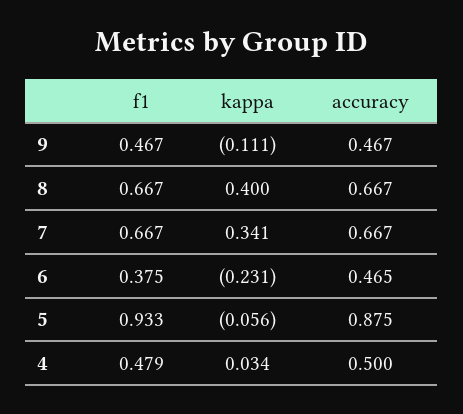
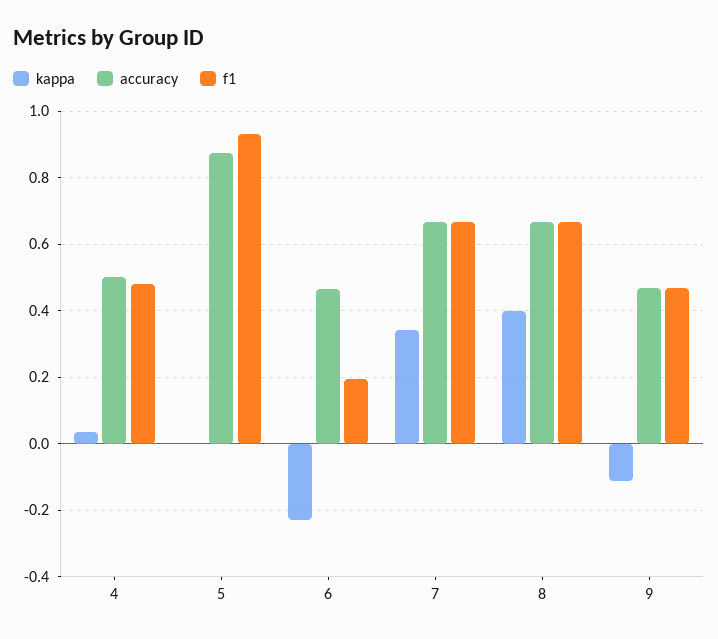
  {
    "f1": {
      "9": 0.467,
      "8": 0.667,
      "7": 0.667,
-     "6": 0.375,
+     "6": 0.2,
      "5": 0.933,
      "4": 0.479
    },
    "kappa": {
      "9": -0.111,
      "8": 0.4,
      "7": 0.341,
      "6": -0.231,
-     "5": -0.056,
+     "5": 0,
      "4": 0.034
    },
    "accuracy": {
      "9": 0.467,
      "8": 0.667,
      "7": 0.667,
      "6": 0.465,
      "5": 0.875,
      "4": 0.5
    }
  }

